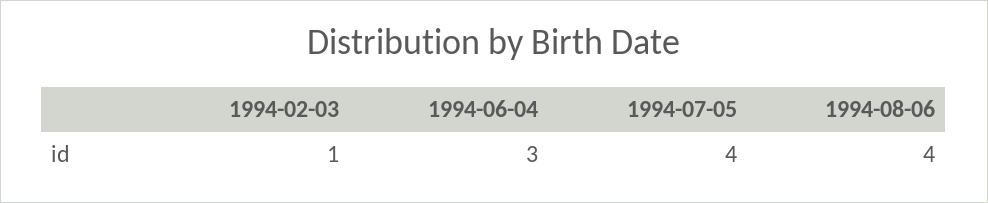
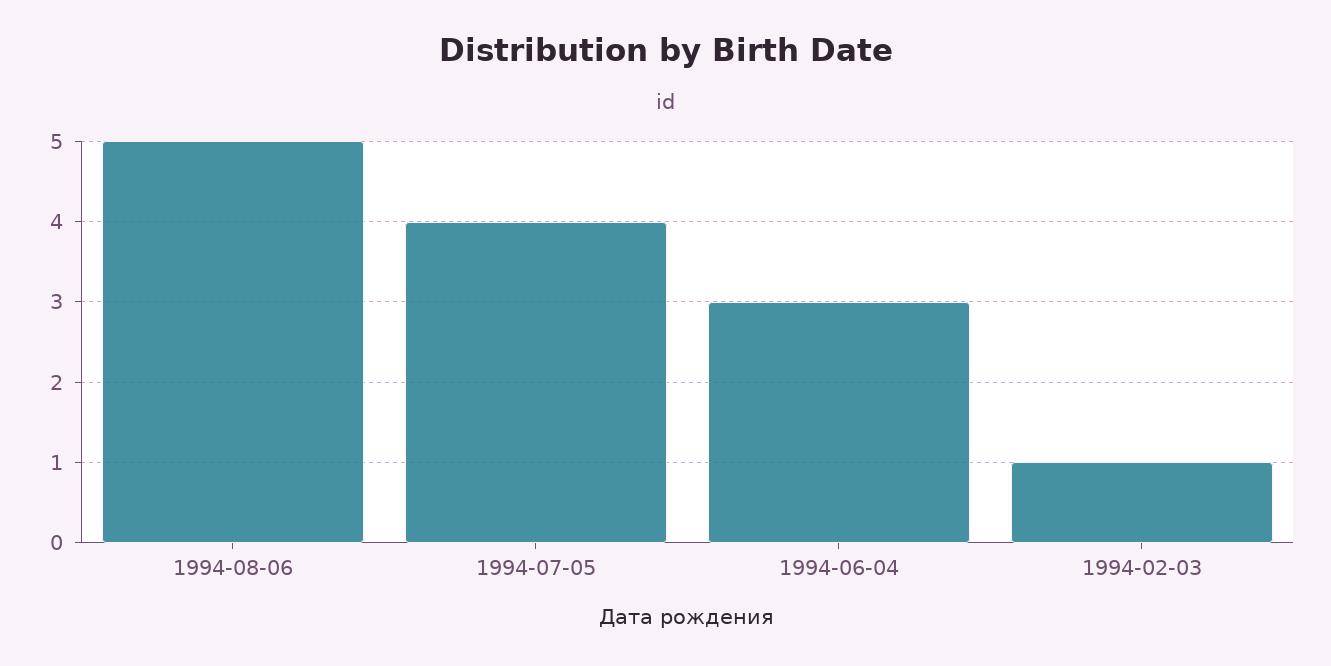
  {
    "1994-02-03": 1,
    "1994-06-04": 3,
    "1994-07-05": 4,
-   "1994-08-06": 4
+   "1994-08-06": 5
  }

